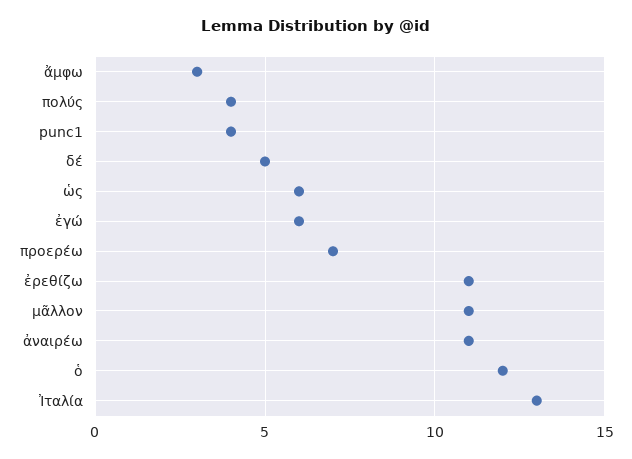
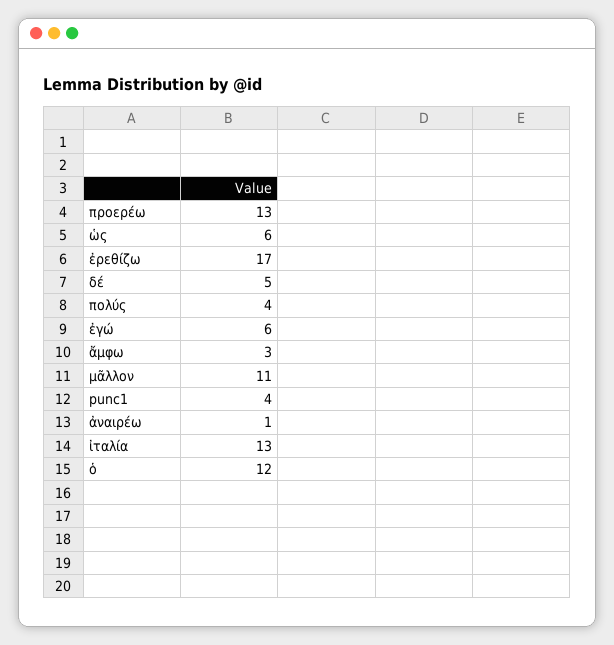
  {
    "ἄμφω": 3,
    "πολύς": 4,
    "punc1": 4,
    "δέ": 5,
    "ὡς": 6,
    "ἐγώ": 6,
-   "προερέω": 7,
+   "προερέω": 13,
-   "ἐρεθίζω": 11,
+   "ἐρεθίζω": 17,
    "μᾶλλον": 11,
-   "ἀναιρέω": 11,
+   "ἀναιρέω": 1,
    "ὁ": 12,
    "Ἰταλία": 13
  }

